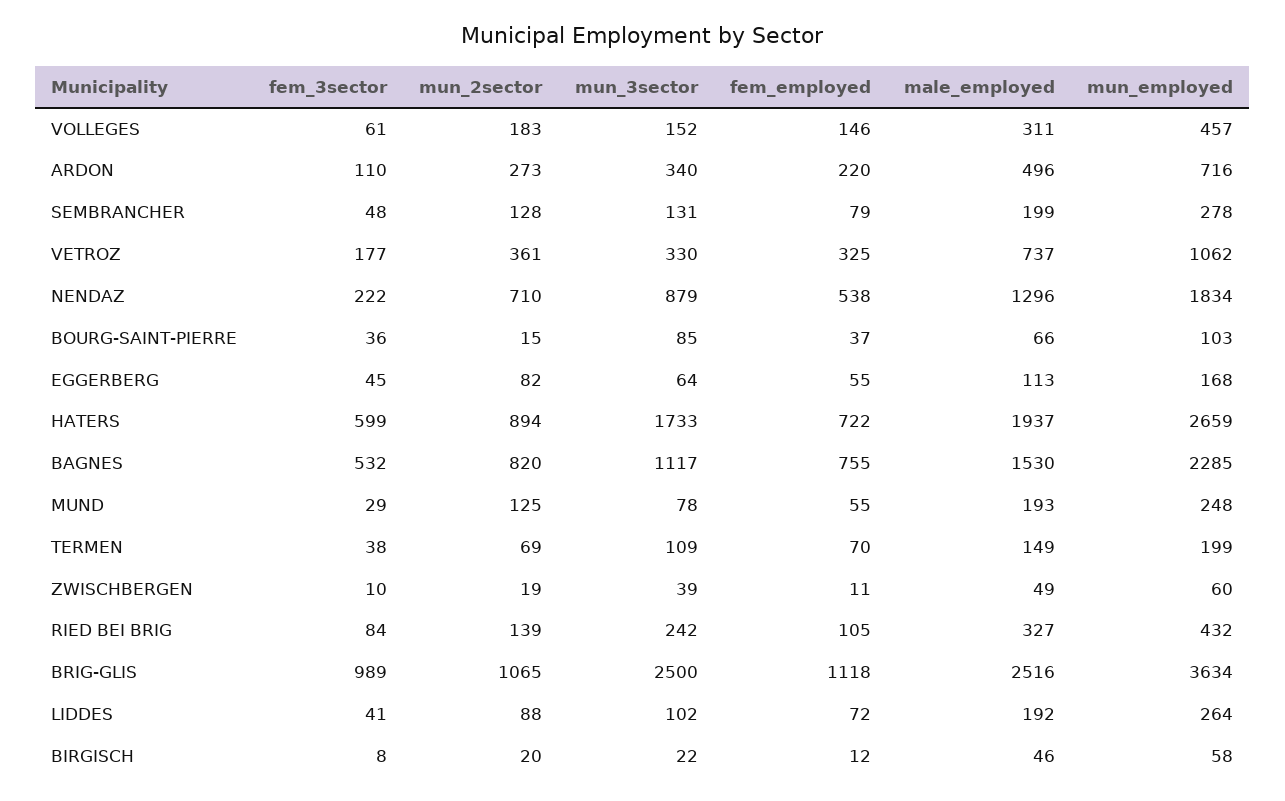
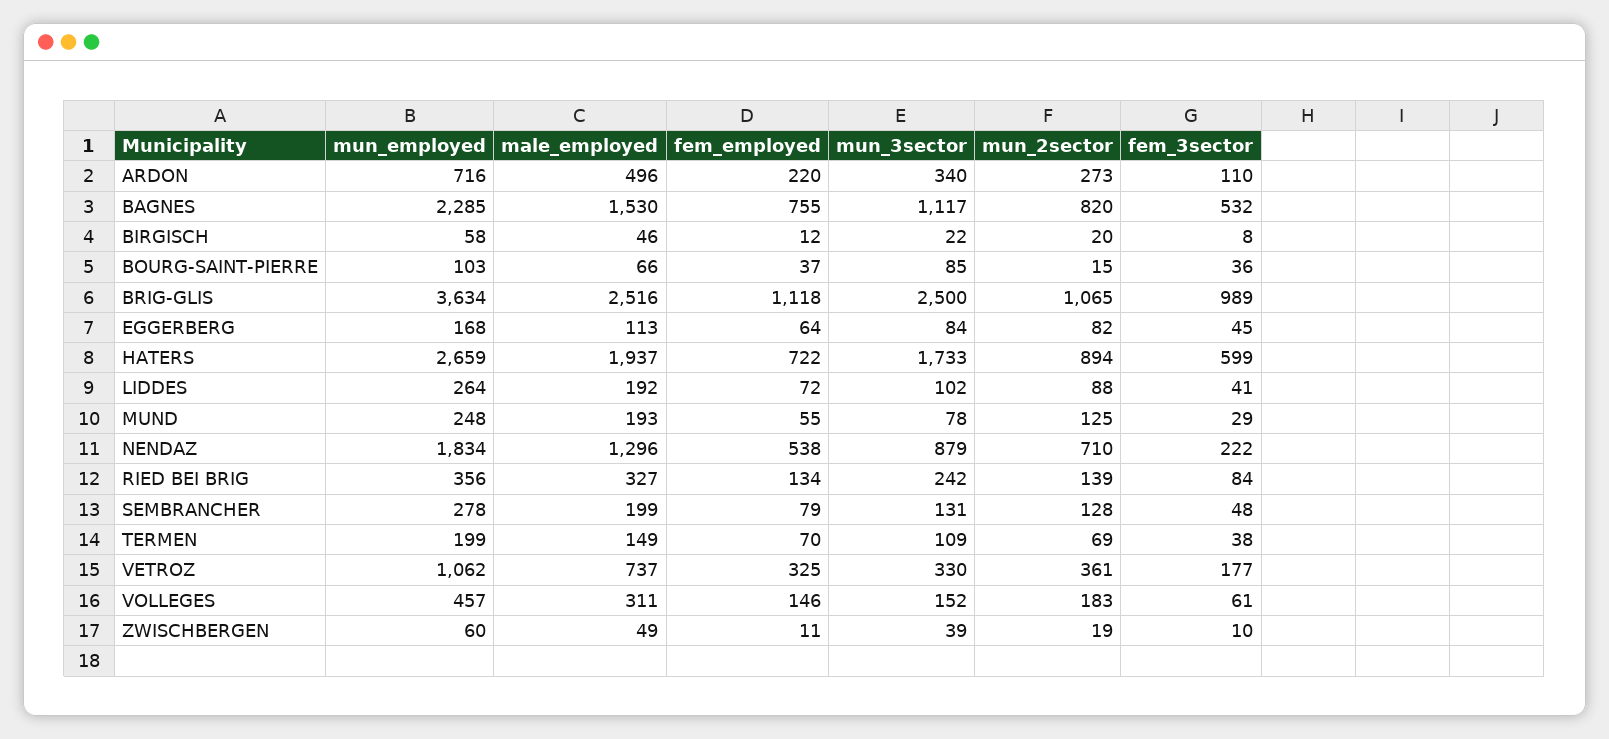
  {
    "fem_3sector": {
      "VOLLEGES": 61,
      "ARDON": 110,
      "SEMBRANCHER": 48,
      "VETROZ": 177,
      "NENDAZ": 222,
      "BOURG-SAINT-PIERRE": 36,
      "EGGERBERG": 45,
      "HATERS": 599,
      "BAGNES": 532,
      "MUND": 29,
      "TERMEN": 38,
      "ZWISCHBERGEN": 10,
      "RIED BEI BRIG": 84,
      "BRIG-GLIS": 989,
      "LIDDES": 41,
      "BIRGISCH": 8
    },
    "mun_2sector": {
      "VOLLEGES": 183,
      "ARDON": 273,
      "SEMBRANCHER": 128,
      "VETROZ": 361,
      "NENDAZ": 710,
      "BOURG-SAINT-PIERRE": 15,
      "EGGERBERG": 82,
      "HATERS": 894,
      "BAGNES": 820,
      "MUND": 125,
      "TERMEN": 69,
      "ZWISCHBERGEN": 19,
      "RIED BEI BRIG": 139,
      "BRIG-GLIS": 1065,
      "LIDDES": 88,
      "BIRGISCH": 20
    },
    "mun_3sector": {
      "VOLLEGES": 152,
      "ARDON": 340,
      "SEMBRANCHER": 131,
      "VETROZ": 330,
      "NENDAZ": 879,
      "BOURG-SAINT-PIERRE": 85,
-     "EGGERBERG": 64,
+     "EGGERBERG": 84,
      "HATERS": 1733,
      "BAGNES": 1117,
      "MUND": 78,
      "TERMEN": 109,
      "ZWISCHBERGEN": 39,
      "RIED BEI BRIG": 242,
      "BRIG-GLIS": 2500,
      "LIDDES": 102,
      "BIRGISCH": 22
    },
    "fem_employed": {
      "VOLLEGES": 146,
      "ARDON": 220,
      "SEMBRANCHER": 79,
      "VETROZ": 325,
      "NENDAZ": 538,
      "BOURG-SAINT-PIERRE": 37,
-     "EGGERBERG": 55,
+     "EGGERBERG": 64,
      "HATERS": 722,
      "BAGNES": 755,
      "MUND": 55,
      "TERMEN": 70,
      "ZWISCHBERGEN": 11,
-     "RIED BEI BRIG": 105,
+     "RIED BEI BRIG": 134,
      "BRIG-GLIS": 1118,
      "LIDDES": 72,
      "BIRGISCH": 12
    },
    "male_employed": {
      "VOLLEGES": 311,
      "ARDON": 496,
      "SEMBRANCHER": 199,
      "VETROZ": 737,
      "NENDAZ": 1296,
      "BOURG-SAINT-PIERRE": 66,
      "EGGERBERG": 113,
      "HATERS": 1937,
      "BAGNES": 1530,
      "MUND": 193,
      "TERMEN": 149,
      "ZWISCHBERGEN": 49,
      "RIED BEI BRIG": 327,
      "BRIG-GLIS": 2516,
      "LIDDES": 192,
      "BIRGISCH": 46
    },
    "mun_employed": {
      "VOLLEGES": 457,
      "ARDON": 716,
      "SEMBRANCHER": 278,
      "VETROZ": 1062,
      "NENDAZ": 1834,
      "BOURG-SAINT-PIERRE": 103,
      "EGGERBERG": 168,
      "HATERS": 2659,
      "BAGNES": 2285,
      "MUND": 248,
      "TERMEN": 199,
      "ZWISCHBERGEN": 60,
-     "RIED BEI BRIG": 432,
+     "RIED BEI BRIG": 356,
      "BRIG-GLIS": 3634,
      "LIDDES": 264,
      "BIRGISCH": 58
    }
  }

